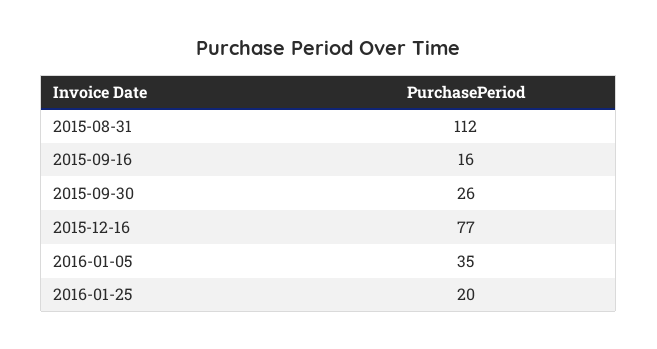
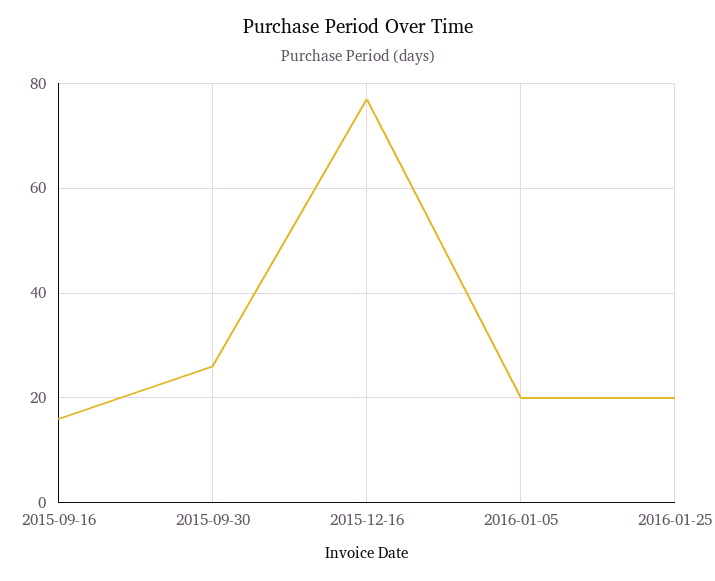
  {
-   "2015-08-31": 112,
    "2015-09-16": 16,
    "2015-09-30": 26,
    "2015-12-16": 77,
-   "2016-01-05": 35,
+   "2016-01-05": 20,
    "2016-01-25": 20
  }

